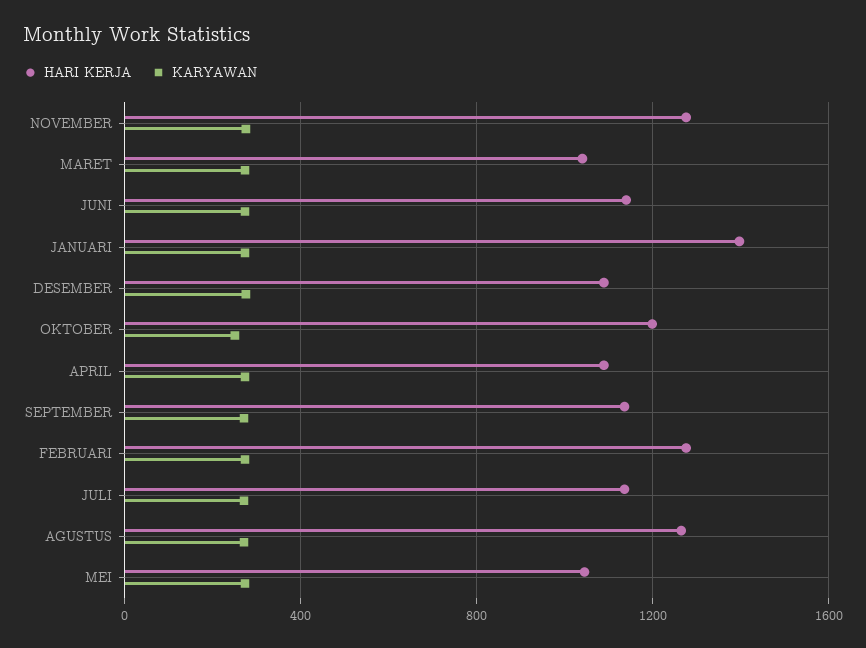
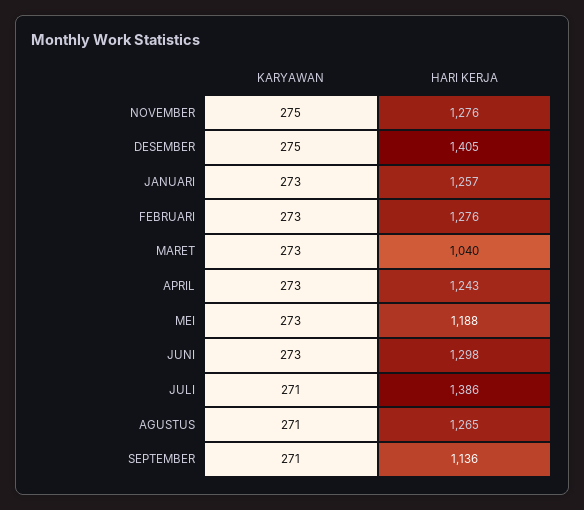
  {
    "HARI KERJA": {
      "NOVEMBER": 1276,
      "MARET": 1040,
-     "JUNI": 1150,
+     "JUNI": 1298,
-     "JANUARI": 1400,
+     "JANUARI": 1257,
-     "DESEMBER": 1100,
+     "DESEMBER": 1405,
-     "OKTOBER": 1200,
-     "APRIL": 1100,
+     "APRIL": 1243,
      "SEPTEMBER": 1136,
      "FEBRUARI": 1276,
-     "JULI": 1150,
+     "JULI": 1386,
      "AGUSTUS": 1265,
-     "MEI": 1050
+     "MEI": 1188
    },
    "KARYAWAN": {
      "NOVEMBER": 275,
      "MARET": 273,
      "JUNI": 273,
      "JANUARI": 273,
      "DESEMBER": 275,
-     "OKTOBER": 250,
      "APRIL": 273,
      "SEPTEMBER": 271,
      "FEBRUARI": 273,
      "JULI": 271,
      "AGUSTUS": 271,
      "MEI": 273
    }
  }

